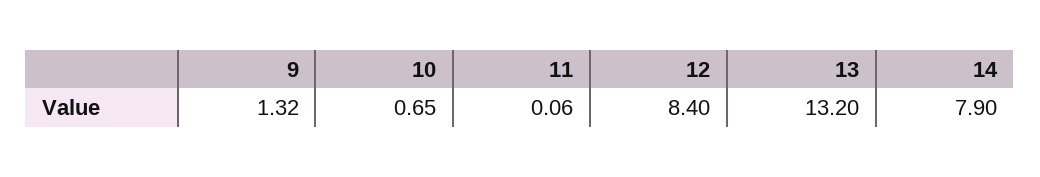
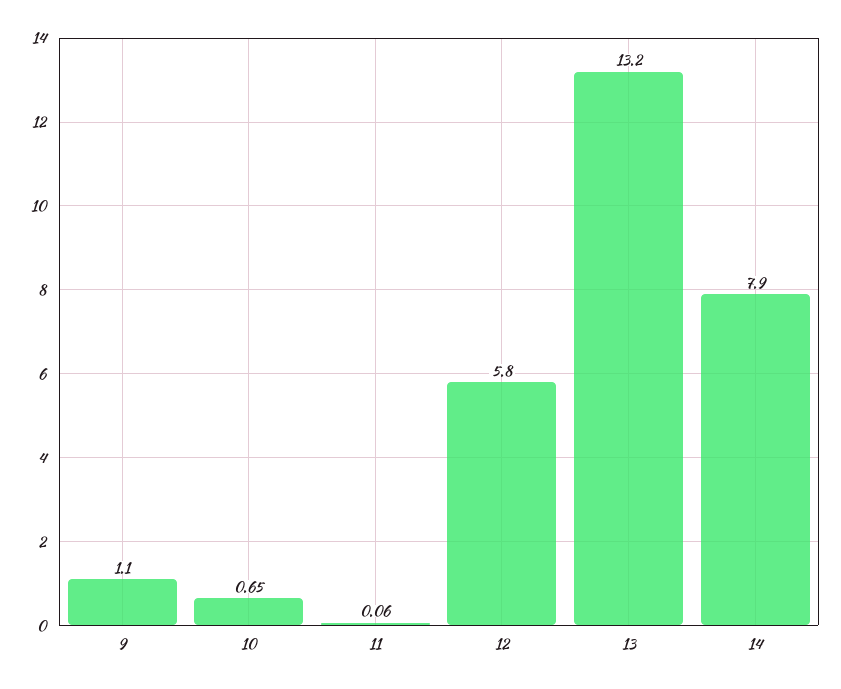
  {
-   "9": 1.32,
+   "9": 1.1,
    "10": 0.65,
    "11": 0.06,
-   "12": 8.4,
+   "12": 5.8,
    "13": 13.2,
    "14": 7.9
  }

